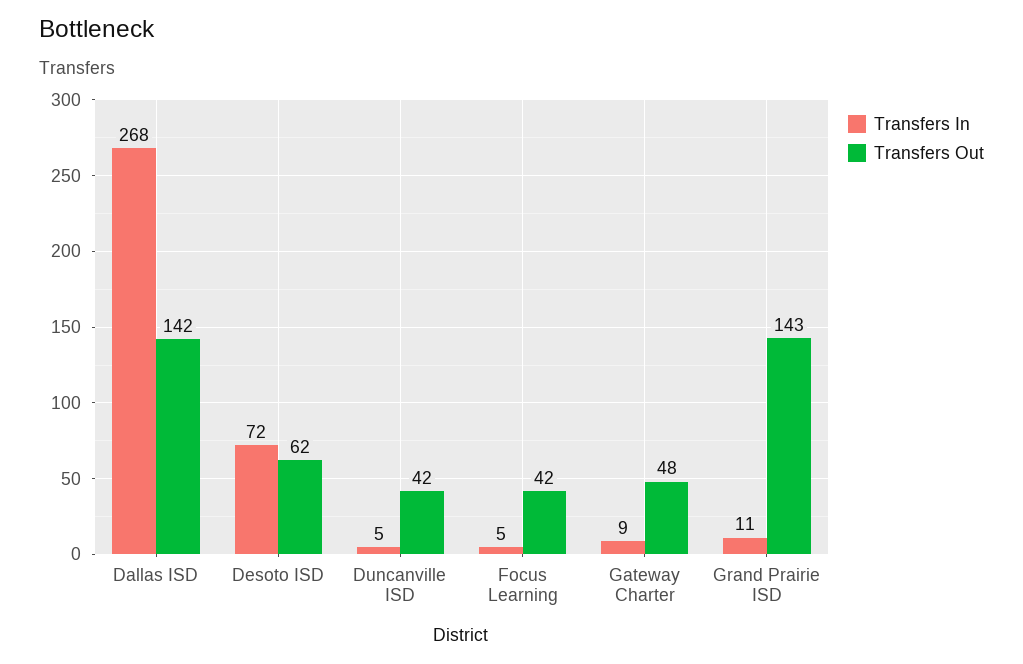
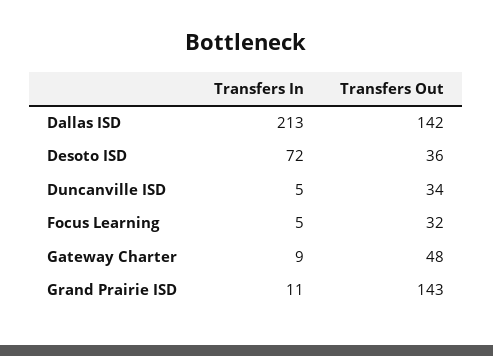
  {
    "Transfers In": {
-     "Dallas ISD": 268,
+     "Dallas ISD": 213,
      "Desoto ISD": 72,
      "Duncanville ISD": 5,
      "Focus Learning": 5,
      "Gateway Charter": 9,
      "Grand Prairie ISD": 11
    },
    "Transfers Out": {
      "Dallas ISD": 142,
-     "Desoto ISD": 62,
+     "Desoto ISD": 36,
-     "Duncanville ISD": 42,
+     "Duncanville ISD": 34,
-     "Focus Learning": 42,
+     "Focus Learning": 32,
      "Gateway Charter": 48,
      "Grand Prairie ISD": 143
    }
  }

